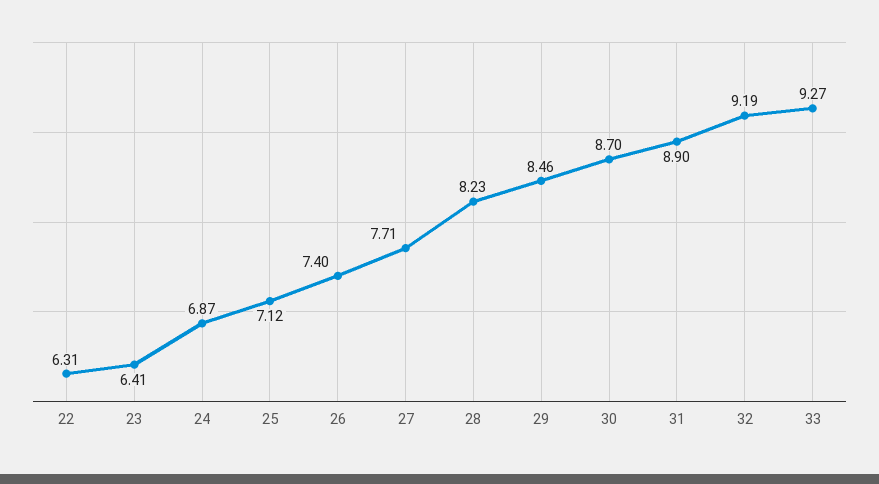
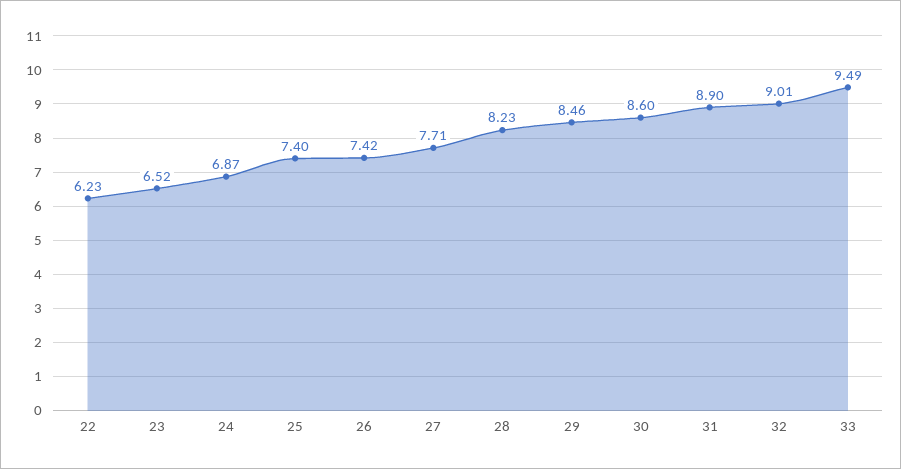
  {
-   "22": 6.31,
+   "22": 6.23,
-   "23": 6.41,
+   "23": 6.52,
    "24": 6.87,
-   "25": 7.12,
+   "25": 7.4,
-   "26": 7.4,
+   "26": 7.42,
    "27": 7.71,
    "28": 8.23,
    "29": 8.46,
-   "30": 8.7,
+   "30": 8.6,
    "31": 8.9,
-   "32": 9.19,
+   "32": 9.01,
-   "33": 9.27
+   "33": 9.49
  }

